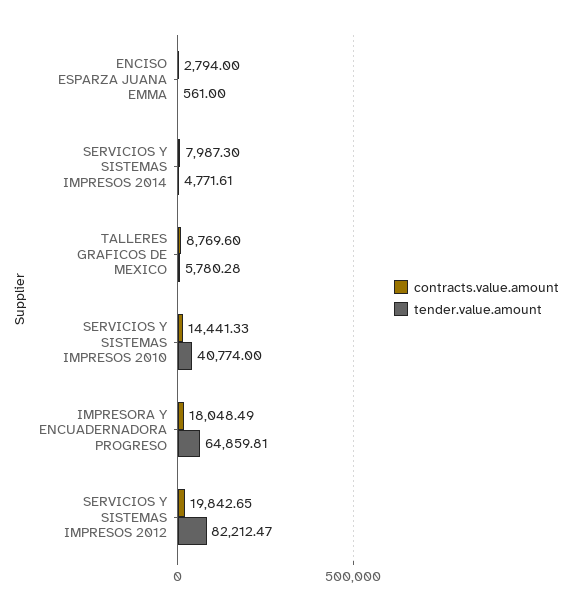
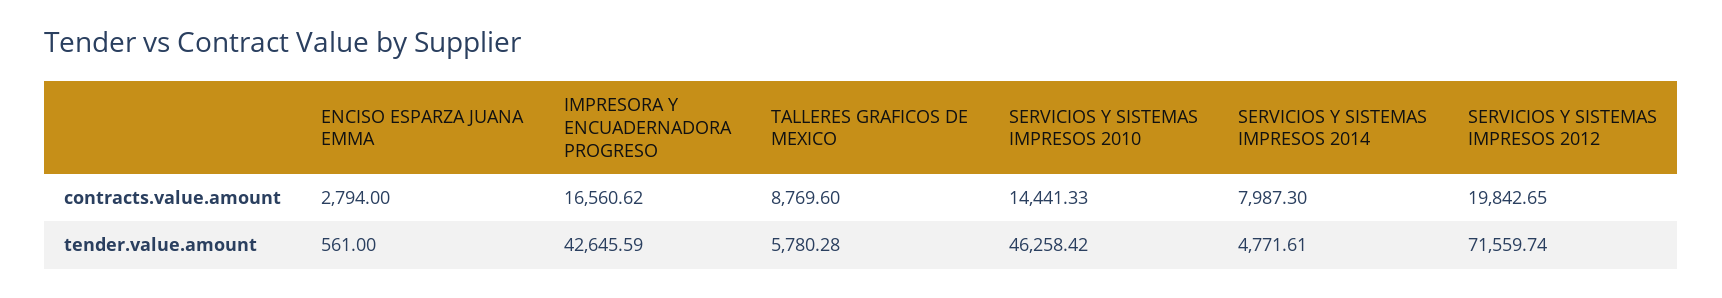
  {
    "contracts.value.amount": {
      "ENCISO ESPARZA JUANA EMMA": 2794,
      "SERVICIOS Y SISTEMAS IMPRESOS 2014": 7987.3,
      "TALLERES GRAFICOS DE MEXICO": 8769.6,
      "SERVICIOS Y SISTEMAS IMPRESOS 2010": 14441.33,
-     "IMPRESORA Y ENCUADERNADORA PROGRESO": 18048.49,
+     "IMPRESORA Y ENCUADERNADORA PROGRESO": 16560.62,
      "SERVICIOS Y SISTEMAS IMPRESOS 2012": 19842.65
    },
    "tender.value.amount": {
      "ENCISO ESPARZA JUANA EMMA": 561,
      "SERVICIOS Y SISTEMAS IMPRESOS 2014": 4771.61,
      "TALLERES GRAFICOS DE MEXICO": 5780.28,
-     "SERVICIOS Y SISTEMAS IMPRESOS 2010": 40774,
+     "SERVICIOS Y SISTEMAS IMPRESOS 2010": 46258.42,
-     "IMPRESORA Y ENCUADERNADORA PROGRESO": 64859.81,
+     "IMPRESORA Y ENCUADERNADORA PROGRESO": 42645.59,
-     "SERVICIOS Y SISTEMAS IMPRESOS 2012": 82212.47
+     "SERVICIOS Y SISTEMAS IMPRESOS 2012": 71559.74
    }
  }

